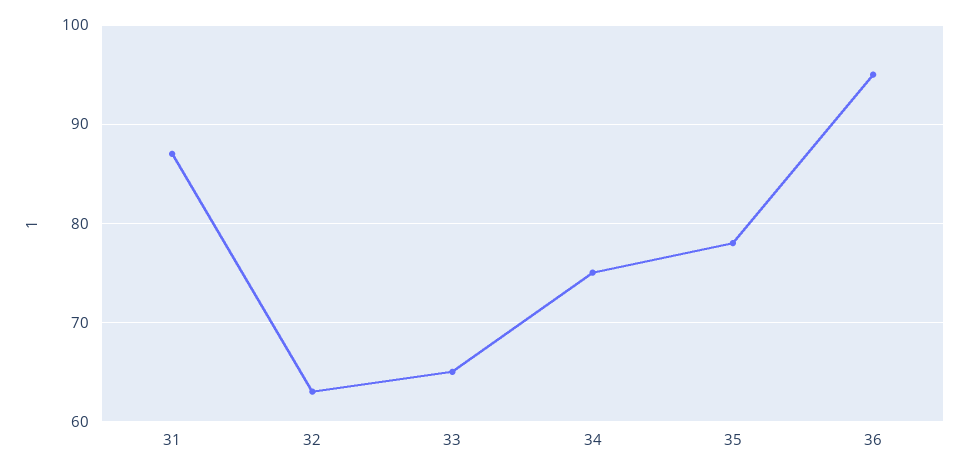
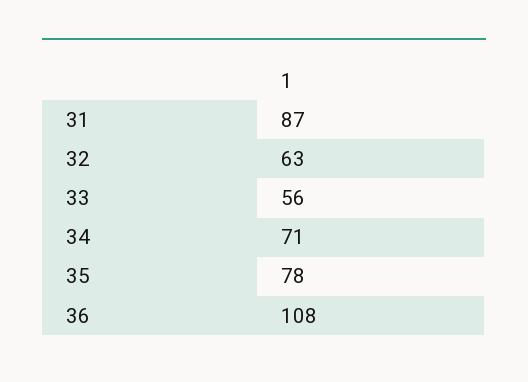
  {
    "31": 87,
    "32": 63,
-   "33": 65,
+   "33": 56,
-   "34": 75,
+   "34": 71,
    "35": 78,
-   "36": 95
+   "36": 108
  }

